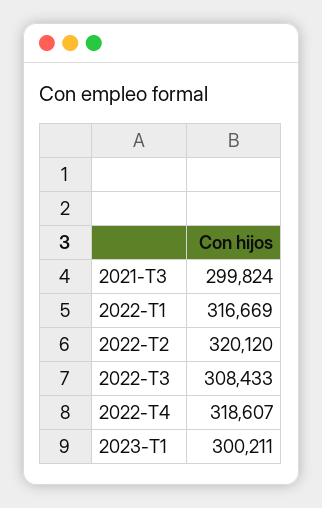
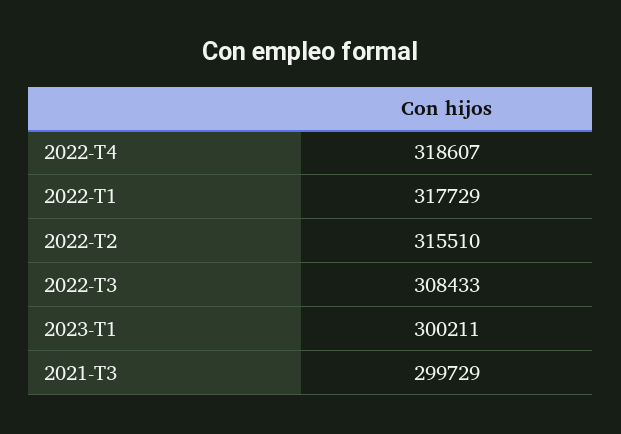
  {
-   "2021-T3": 299824,
+   "2021-T3": 299729,
-   "2022-T1": 316669,
+   "2022-T1": 317729,
-   "2022-T2": 320120,
+   "2022-T2": 315510,
    "2022-T3": 308433,
    "2022-T4": 318607,
    "2023-T1": 300211
  }

